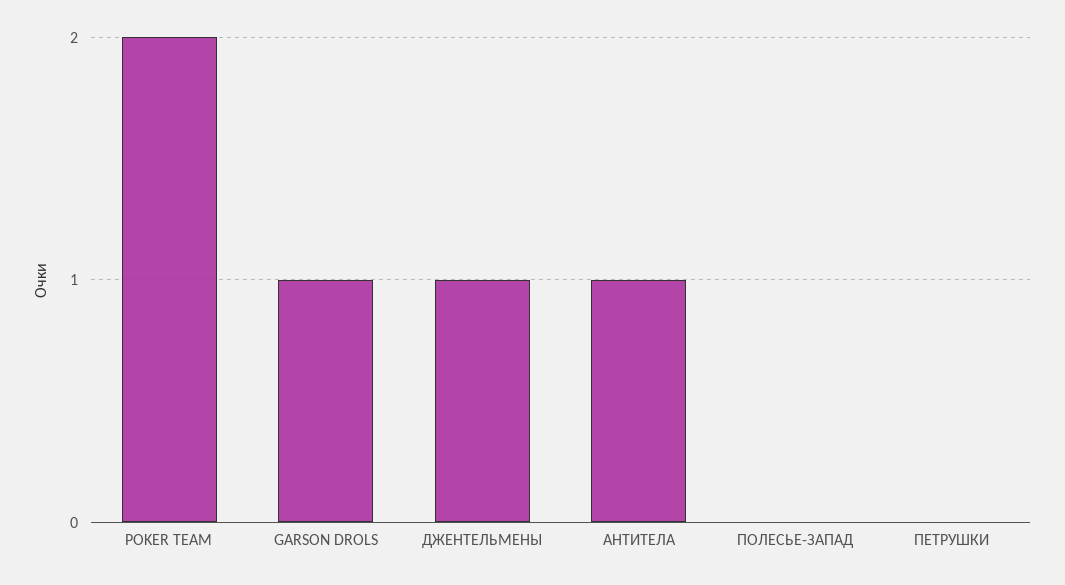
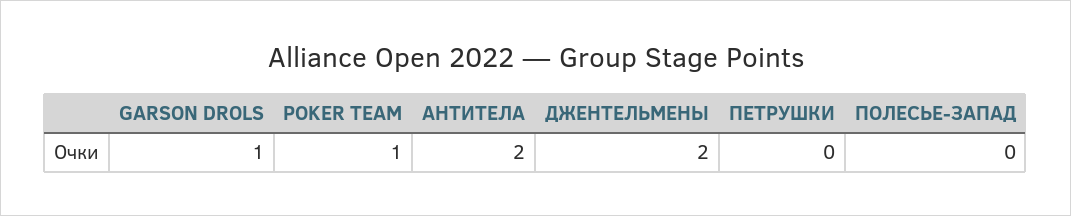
  {
-   "POKER TEAM": 2,
+   "POKER TEAM": 1,
    "GARSON DROLS": 1,
-   "ДЖЕНТЕЛЬМЕНЫ": 1,
+   "ДЖЕНТЕЛЬМЕНЫ": 2,
-   "АНТИТЕЛА": 1,
+   "АНТИТЕЛА": 2,
    "ПОЛЕСЬЕ-ЗАПАД": 0,
    "ПЕТРУШКИ": 0
  }

